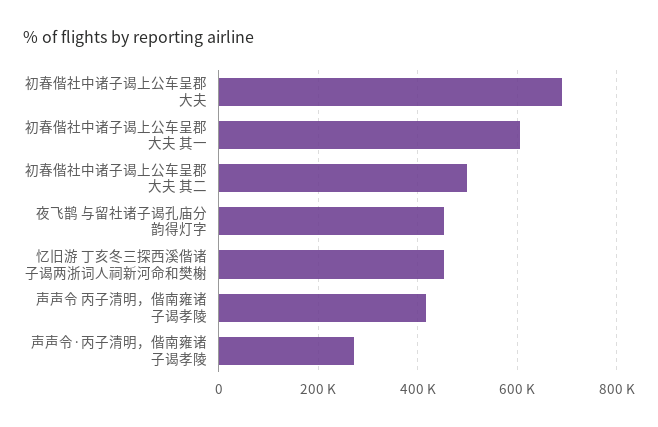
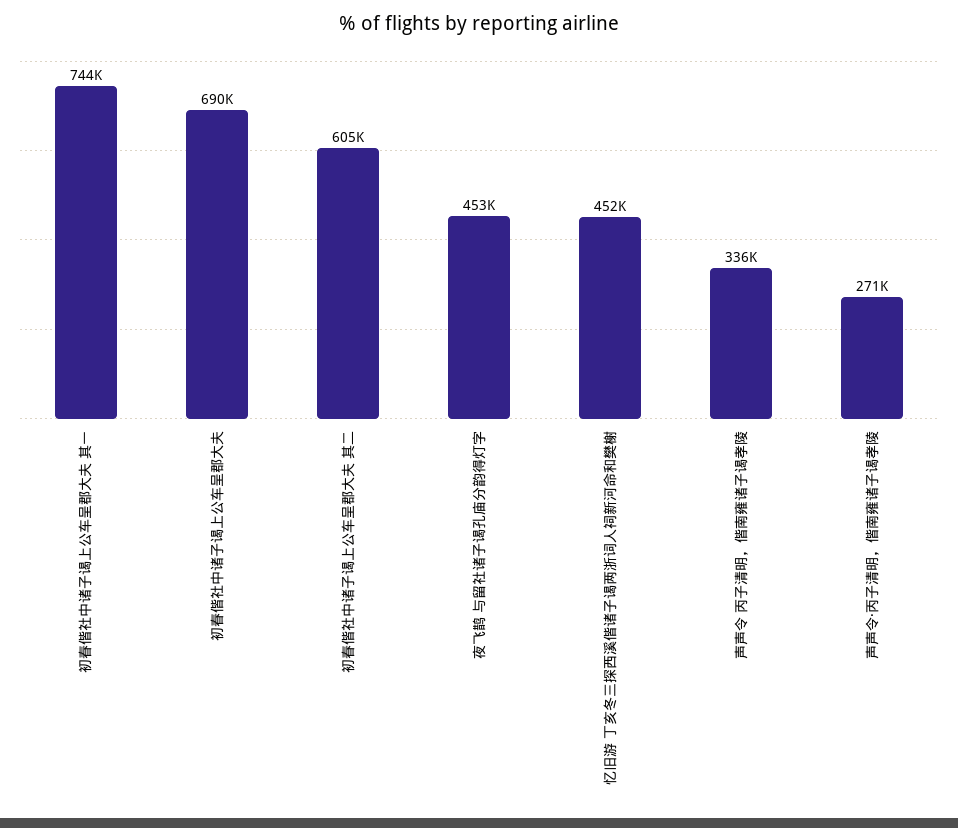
  {
    "初春偕社中诸子谒上公车呈郡大夫": 690000,
-   "初春偕社中诸子谒上公车呈郡大夫 其一": 600000,
+   "初春偕社中诸子谒上公车呈郡大夫 其一": 744000,
-   "初春偕社中诸子谒上公车呈郡大夫 其二": 500000,
+   "初春偕社中诸子谒上公车呈郡大夫 其二": 605000,
    "夜飞鹊 与留社诸子谒孔庙分韵得灯字": 453000,
    "忆旧游 丁亥冬三探西溪偕诸子谒两浙词人祠新河命和樊榭": 452000,
-   "声声令 丙子清明，偕南雍诸子谒孝陵": 420000,
+   "声声令 丙子清明，偕南雍诸子谒孝陵": 336000,
    "声声令·丙子清明，偕南雍诸子谒孝陵": 271000
  }

